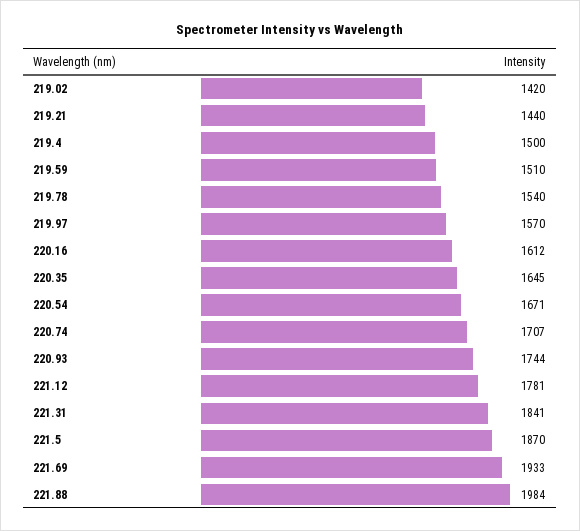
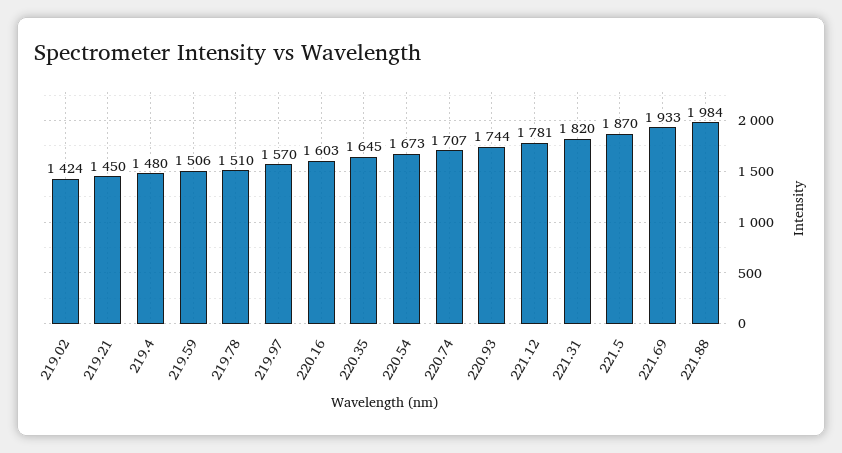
  {
-   "219.02": 1420,
+   "219.02": 1424,
-   "219.21": 1440,
+   "219.21": 1450,
-   "219.4": 1500,
+   "219.4": 1480,
-   "219.59": 1510,
+   "219.59": 1506,
-   "219.78": 1540,
+   "219.78": 1510,
    "219.97": 1570,
-   "220.16": 1612,
+   "220.16": 1603,
    "220.35": 1645,
-   "220.54": 1671,
+   "220.54": 1673,
    "220.74": 1707,
    "220.93": 1744,
    "221.12": 1781,
-   "221.31": 1841,
+   "221.31": 1820,
    "221.5": 1870,
    "221.69": 1933,
    "221.88": 1984
  }

